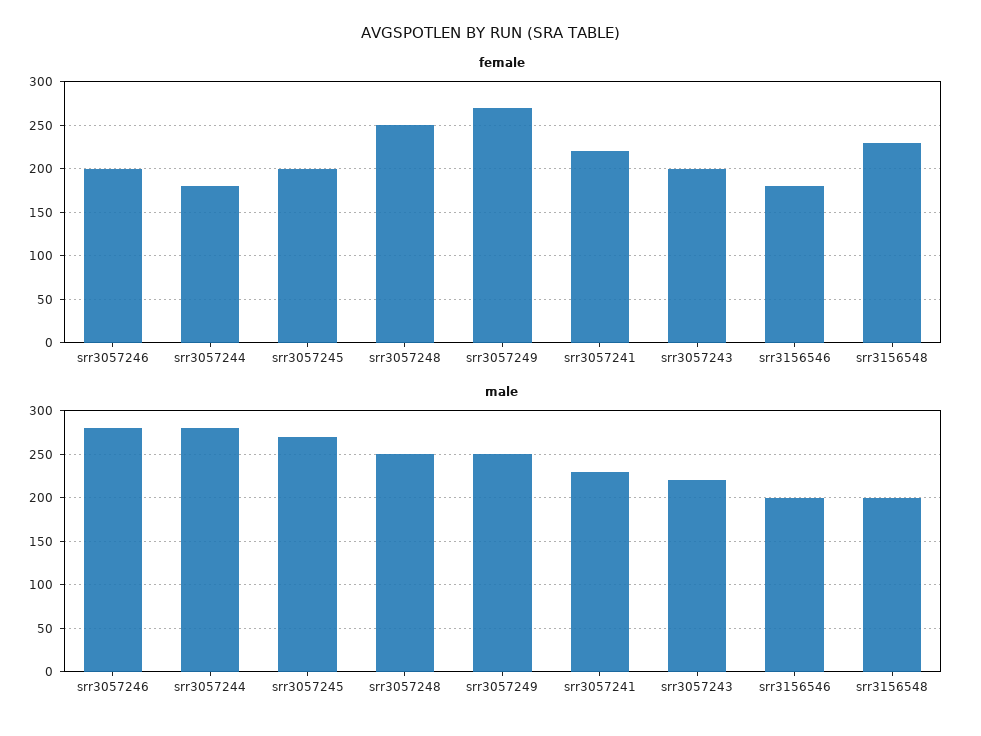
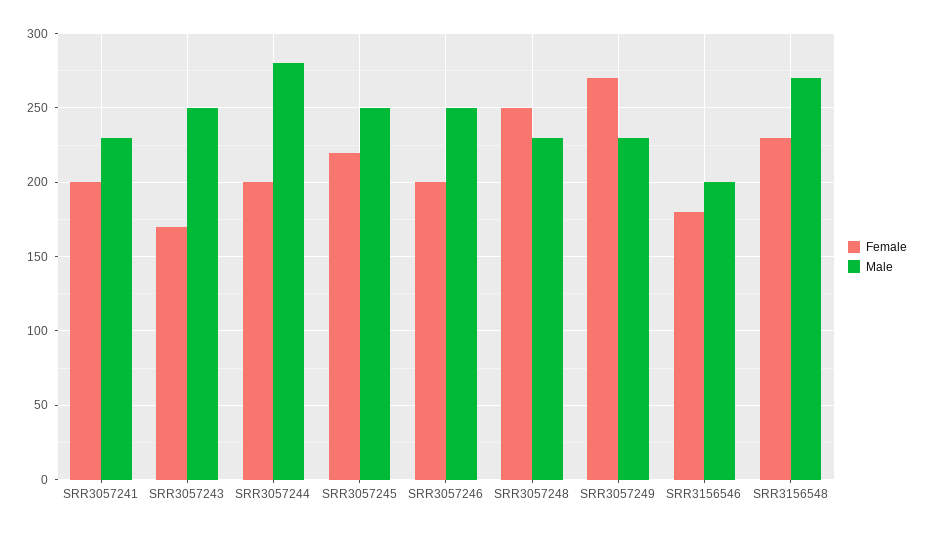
  {
    "female": {
      "srr3057246": 200,
-     "srr3057244": 180,
+     "srr3057244": 200,
-     "srr3057245": 200,
+     "srr3057245": 220,
      "srr3057248": 250,
      "srr3057249": 270,
-     "srr3057241": 220,
+     "srr3057241": 200,
-     "srr3057243": 200,
+     "srr3057243": 170,
      "srr3156546": 180,
      "srr3156548": 230
    },
    "male": {
-     "srr3057246": 280,
+     "srr3057246": 250,
      "srr3057244": 280,
-     "srr3057245": 270,
+     "srr3057245": 250,
-     "srr3057248": 250,
+     "srr3057248": 230,
-     "srr3057249": 250,
+     "srr3057249": 230,
      "srr3057241": 230,
-     "srr3057243": 220,
+     "srr3057243": 250,
      "srr3156546": 200,
-     "srr3156548": 200
+     "srr3156548": 270
    }
  }

